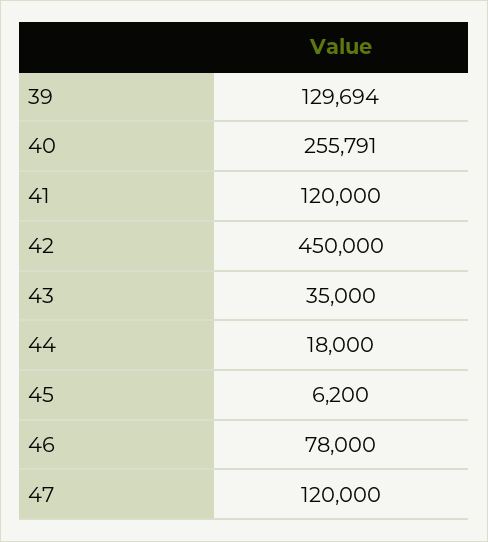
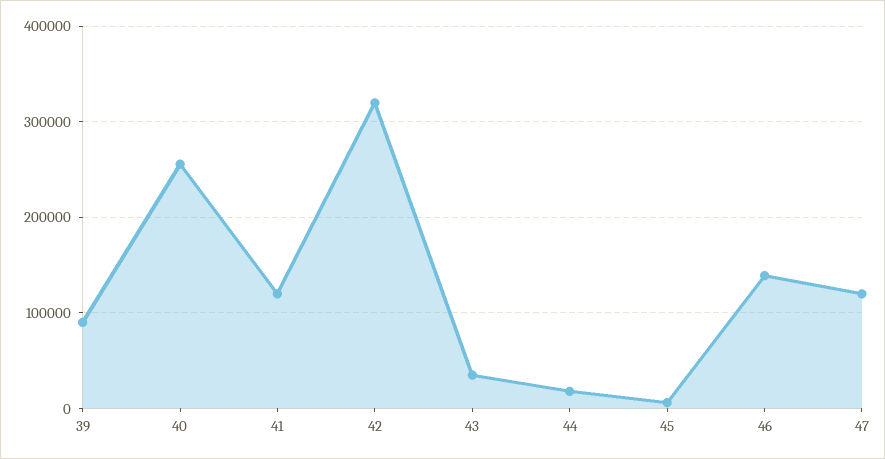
  {
-   "39": 129694,
+   "39": 90000,
    "40": 255791,
    "41": 120000,
-   "42": 450000,
+   "42": 320000,
    "43": 35000,
    "44": 18000,
    "45": 6200,
-   "46": 78000,
+   "46": 140000,
    "47": 120000
  }

